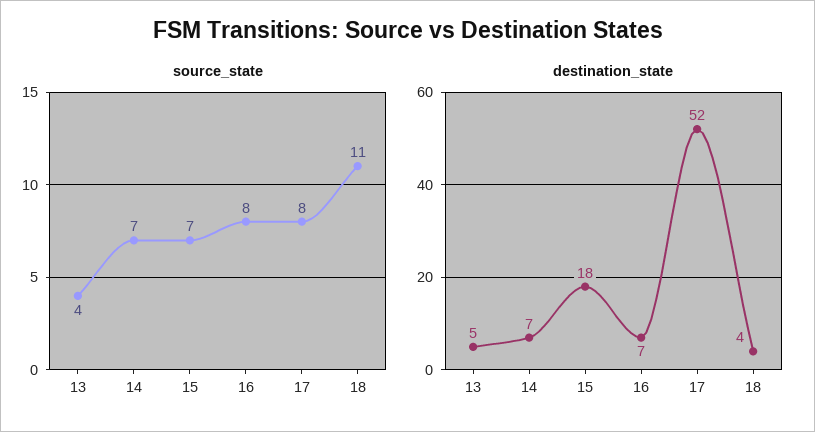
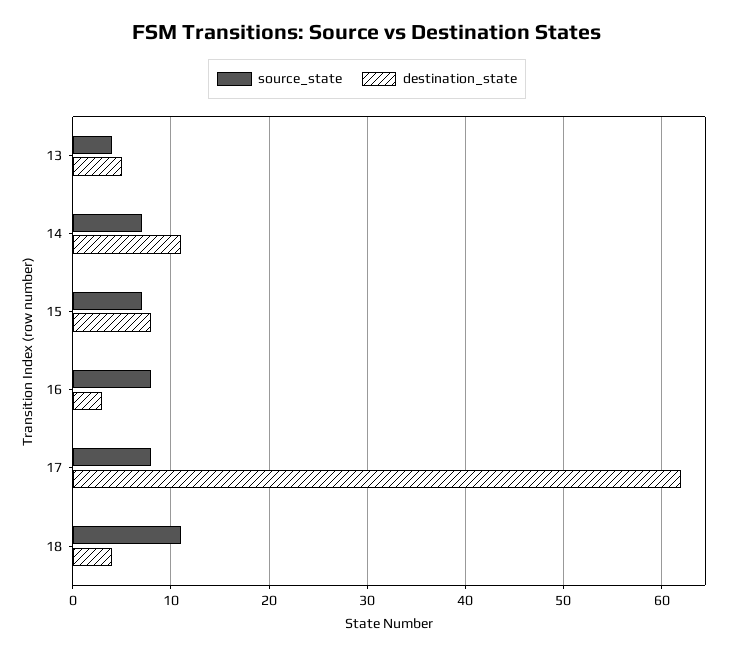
  {
    "source_state": {
      "13": 4,
      "14": 7,
      "15": 7,
      "16": 8,
      "17": 8,
      "18": 11
    },
    "destination_state": {
      "13": 5,
-     "14": 7,
+     "14": 11,
-     "15": 18,
+     "15": 8,
-     "16": 7,
+     "16": 3,
-     "17": 52,
+     "17": 62,
      "18": 4
    }
  }

